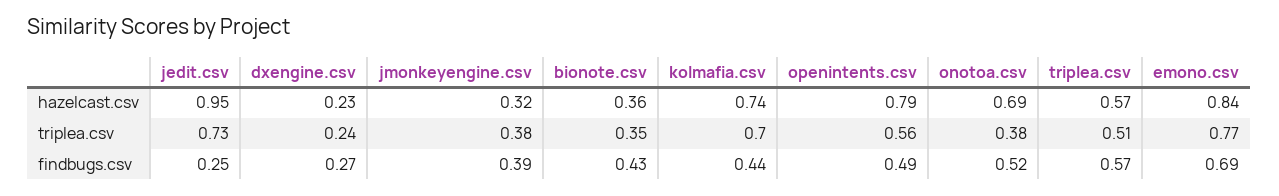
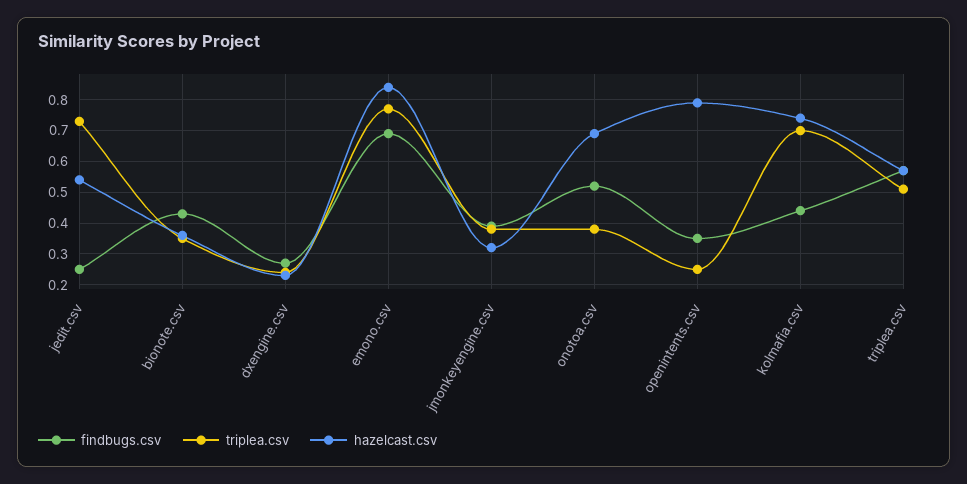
  {
    "hazelcast.csv": {
-     "jedit.csv": 0.95,
+     "jedit.csv": 0.55,
      "dxengine.csv": 0.23,
      "jmonkeyengine.csv": 0.32,
      "bionote.csv": 0.36,
      "kolmafia.csv": 0.74,
      "openintents.csv": 0.79,
      "onotoa.csv": 0.69,
      "triplea.csv": 0.57,
      "emono.csv": 0.84
    },
    "triplea.csv": {
      "jedit.csv": 0.73,
      "dxengine.csv": 0.24,
      "jmonkeyengine.csv": 0.38,
      "bionote.csv": 0.35,
      "kolmafia.csv": 0.7,
-     "openintents.csv": 0.56,
+     "openintents.csv": 0.25,
      "onotoa.csv": 0.38,
      "triplea.csv": 0.51,
      "emono.csv": 0.77
    },
    "findbugs.csv": {
      "jedit.csv": 0.25,
      "dxengine.csv": 0.27,
      "jmonkeyengine.csv": 0.39,
      "bionote.csv": 0.43,
      "kolmafia.csv": 0.44,
-     "openintents.csv": 0.49,
+     "openintents.csv": 0.35,
      "onotoa.csv": 0.52,
      "triplea.csv": 0.57,
      "emono.csv": 0.69
    }
  }

